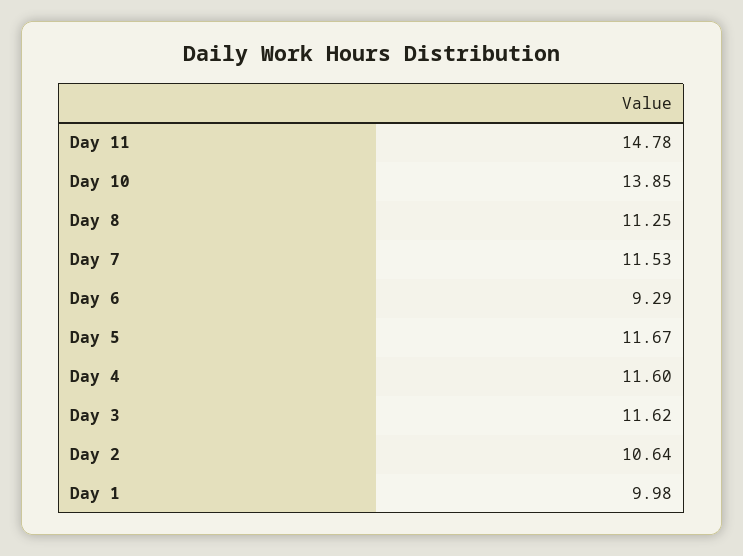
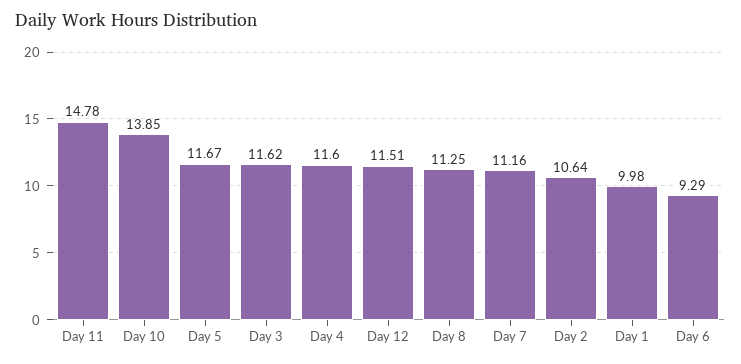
  {
    "Day 11": 14.78,
    "Day 10": 13.85,
    "Day 8": 11.25,
-   "Day 7": 11.53,
+   "Day 7": 11.16,
    "Day 6": 9.29,
    "Day 5": 11.67,
    "Day 4": 11.6,
    "Day 3": 11.62,
    "Day 2": 10.64,
-   "Day 1": 9.98
+   "Day 1": 9.98,
+   "Day 12": 11.51
  }

